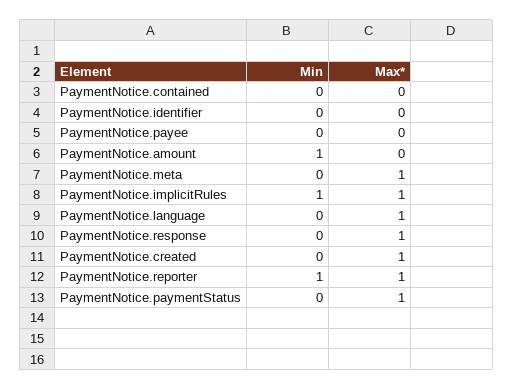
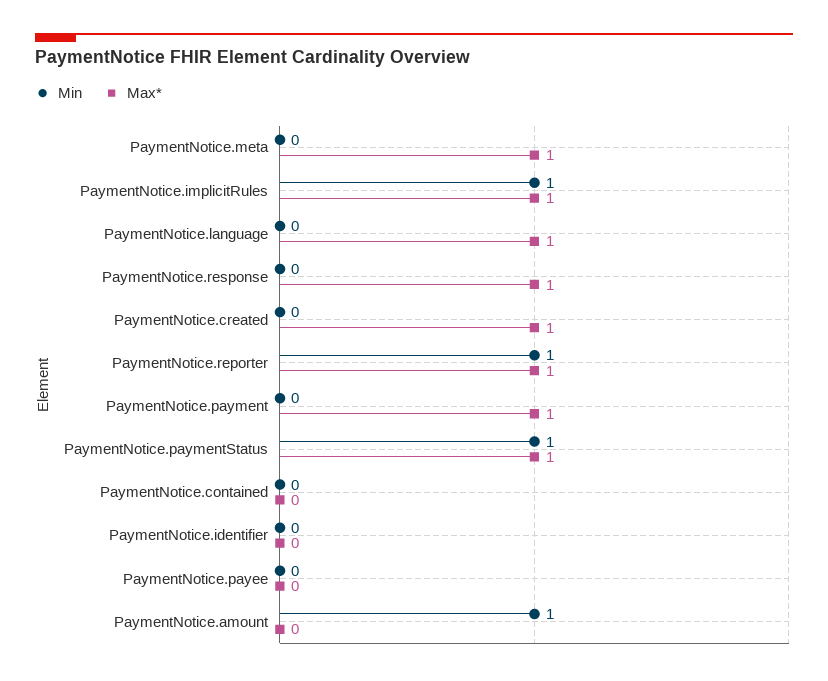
  {
    "Min": {
      "PaymentNotice.contained": 0,
      "PaymentNotice.identifier": 0,
      "PaymentNotice.payee": 0,
      "PaymentNotice.amount": 1,
      "PaymentNotice.meta": 0,
      "PaymentNotice.implicitRules": 1,
      "PaymentNotice.language": 0,
      "PaymentNotice.response": 0,
      "PaymentNotice.created": 0,
      "PaymentNotice.reporter": 1,
-     "PaymentNotice.paymentStatus": 0
+     "PaymentNotice.paymentStatus": 1,
+     "PaymentNotice.payment": 0
    },
    "Max*": {
      "PaymentNotice.contained": 0,
      "PaymentNotice.identifier": 0,
      "PaymentNotice.payee": 0,
      "PaymentNotice.amount": 0,
      "PaymentNotice.meta": 1,
      "PaymentNotice.implicitRules": 1,
      "PaymentNotice.language": 1,
      "PaymentNotice.response": 1,
      "PaymentNotice.created": 1,
      "PaymentNotice.reporter": 1,
-     "PaymentNotice.paymentStatus": 1
+     "PaymentNotice.paymentStatus": 1,
+     "PaymentNotice.payment": 1
    }
  }

